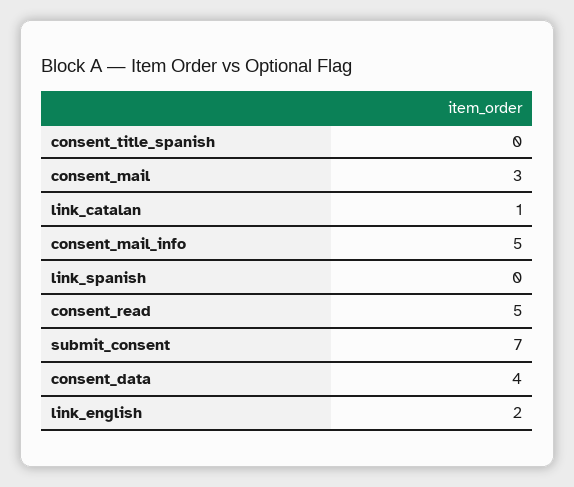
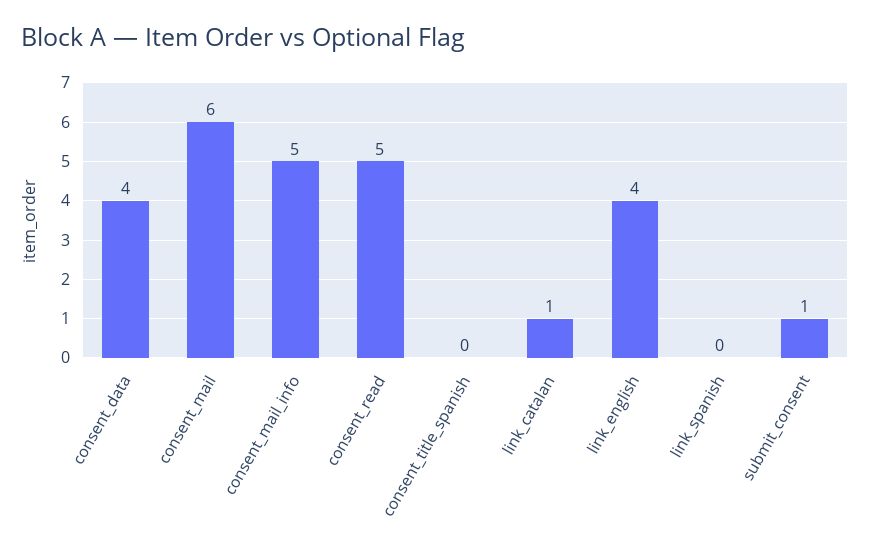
  {
    "consent_title_spanish": 0,
-   "consent_mail": 3,
+   "consent_mail": 6,
    "link_catalan": 1,
    "consent_mail_info": 5,
    "link_spanish": 0,
    "consent_read": 5,
-   "submit_consent": 7,
+   "submit_consent": 1,
    "consent_data": 4,
-   "link_english": 2
+   "link_english": 4
  }

